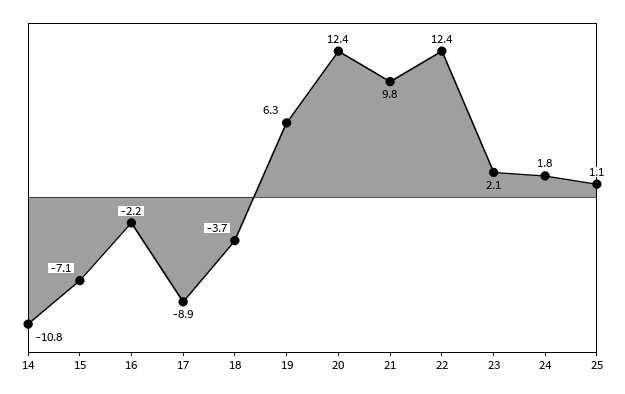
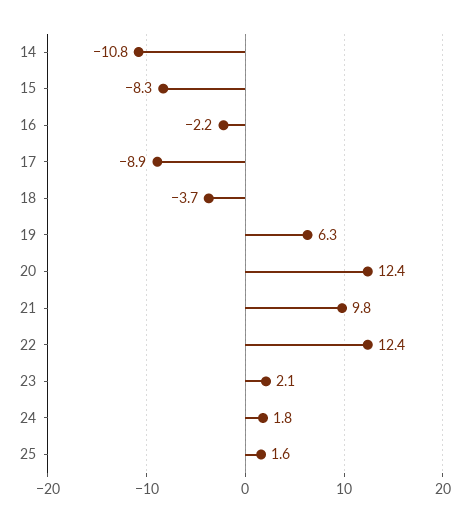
  {
    "14": -10.8,
-   "15": -7.1,
+   "15": -8.3,
    "16": -2.2,
    "17": -8.9,
    "18": -3.7,
    "19": 6.3,
    "20": 12.4,
    "21": 9.8,
    "22": 12.4,
    "23": 2.1,
    "24": 1.8,
-   "25": 1.1
+   "25": 1.6
  }

